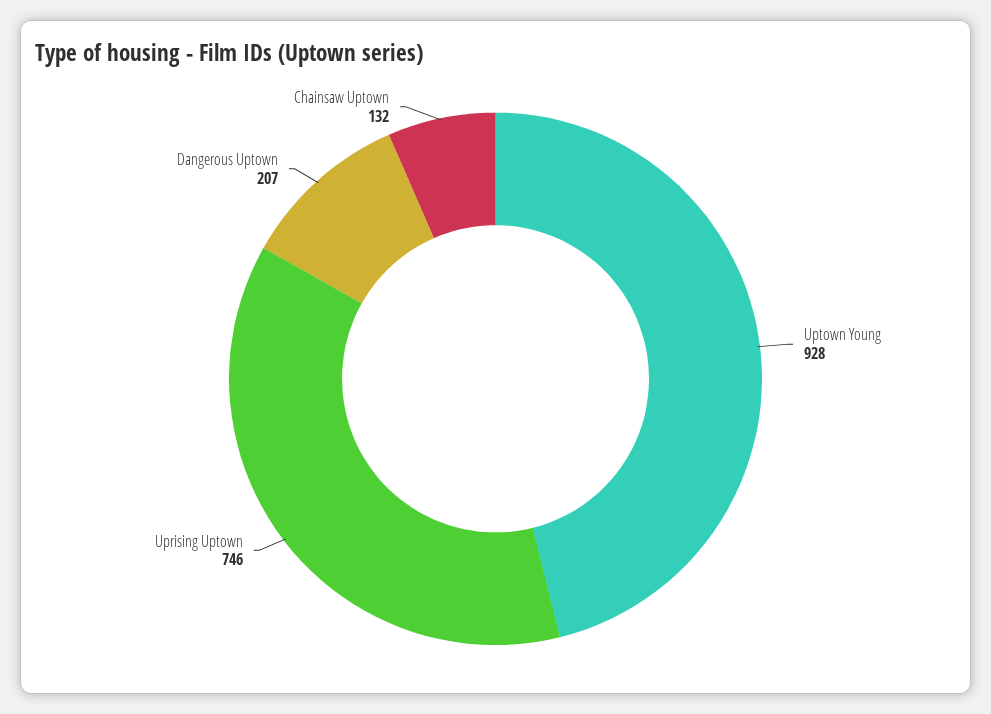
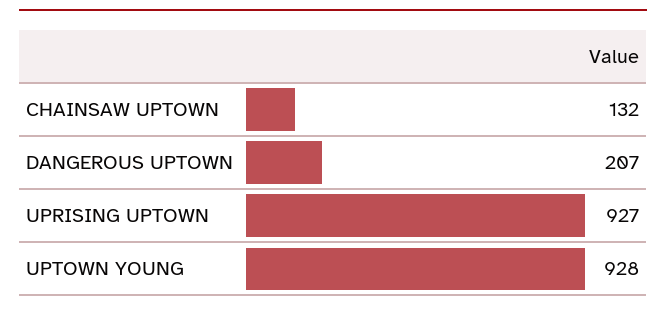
  {
    "Uptown Young": 928,
-   "Uprising Uptown": 746,
+   "Uprising Uptown": 927,
    "Dangerous Uptown": 207,
    "Chainsaw Uptown": 132
  }

